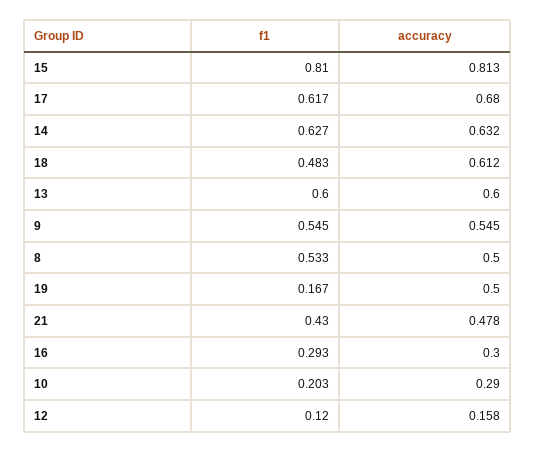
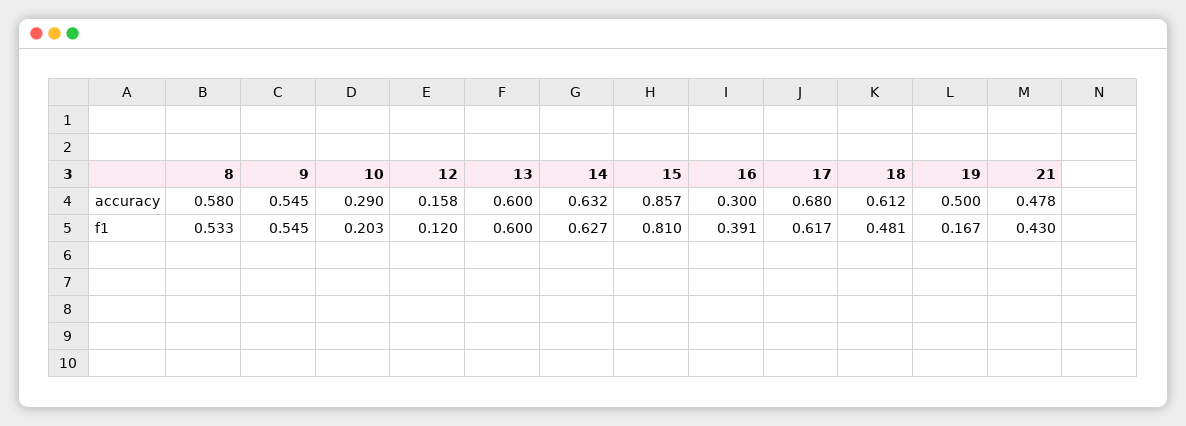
  {
    "f1": {
      "15": 0.81,
      "17": 0.617,
      "14": 0.627,
-     "18": 0.483,
+     "18": 0.481,
      "13": 0.6,
      "9": 0.545,
      "8": 0.533,
      "19": 0.167,
      "21": 0.43,
-     "16": 0.293,
+     "16": 0.391,
      "10": 0.203,
      "12": 0.12
    },
    "accuracy": {
-     "15": 0.813,
+     "15": 0.857,
      "17": 0.68,
      "14": 0.632,
      "18": 0.612,
      "13": 0.6,
      "9": 0.545,
-     "8": 0.5,
+     "8": 0.58,
      "19": 0.5,
      "21": 0.478,
      "16": 0.3,
      "10": 0.29,
      "12": 0.158
    }
  }

